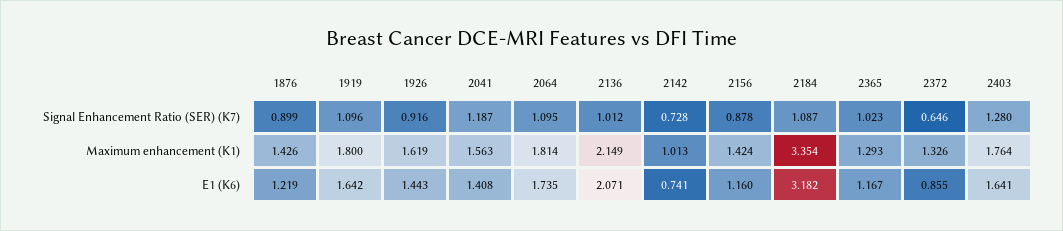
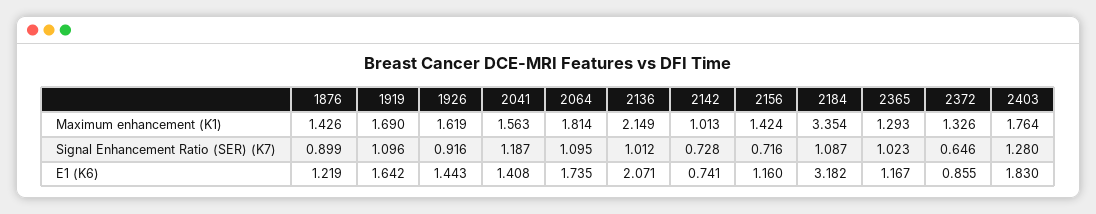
  {
    "1876": {
      "Signal Enhancement Ratio (SER) (K7)": 0.899,
      "Maximum enhancement (K1)": 1.426,
      "E1 (K6)": 1.219
    },
    "1919": {
      "Signal Enhancement Ratio (SER) (K7)": 1.096,
-     "Maximum enhancement (K1)": 1.8,
+     "Maximum enhancement (K1)": 1.69,
      "E1 (K6)": 1.642
    },
    "1926": {
      "Signal Enhancement Ratio (SER) (K7)": 0.916,
      "Maximum enhancement (K1)": 1.619,
      "E1 (K6)": 1.443
    },
    "2041": {
      "Signal Enhancement Ratio (SER) (K7)": 1.187,
      "Maximum enhancement (K1)": 1.563,
      "E1 (K6)": 1.408
    },
    "2064": {
      "Signal Enhancement Ratio (SER) (K7)": 1.095,
      "Maximum enhancement (K1)": 1.814,
      "E1 (K6)": 1.735
    },
    "2136": {
      "Signal Enhancement Ratio (SER) (K7)": 1.012,
      "Maximum enhancement (K1)": 2.149,
      "E1 (K6)": 2.071
    },
    "2142": {
      "Signal Enhancement Ratio (SER) (K7)": 0.728,
      "Maximum enhancement (K1)": 1.013,
      "E1 (K6)": 0.741
    },
    "2156": {
-     "Signal Enhancement Ratio (SER) (K7)": 0.878,
+     "Signal Enhancement Ratio (SER) (K7)": 0.716,
      "Maximum enhancement (K1)": 1.424,
      "E1 (K6)": 1.16
    },
    "2184": {
      "Signal Enhancement Ratio (SER) (K7)": 1.087,
      "Maximum enhancement (K1)": 3.354,
      "E1 (K6)": 3.182
    },
    "2365": {
      "Signal Enhancement Ratio (SER) (K7)": 1.023,
      "Maximum enhancement (K1)": 1.293,
      "E1 (K6)": 1.167
    },
    "2372": {
      "Signal Enhancement Ratio (SER) (K7)": 0.646,
      "Maximum enhancement (K1)": 1.326,
      "E1 (K6)": 0.855
    },
    "2403": {
      "Signal Enhancement Ratio (SER) (K7)": 1.28,
      "Maximum enhancement (K1)": 1.764,
-     "E1 (K6)": 1.641
+     "E1 (K6)": 1.83
    }
  }

